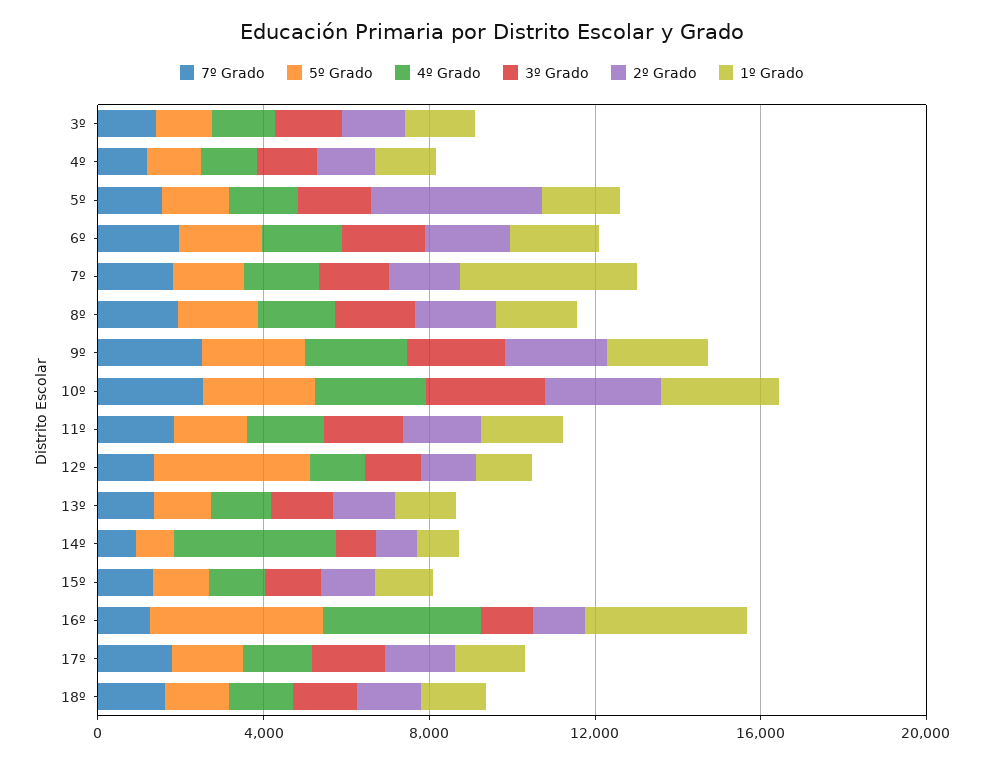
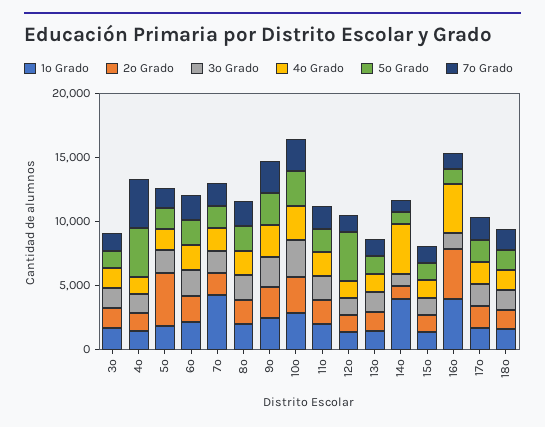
  {
    "7º Grado": {
      "3º": 1000,
-     "4º": 1000,
+     "4º": 4000,
      "5º": 2000,
      "6º": 2000,
      "7º": 2000,
      "8º": 2000,
      "9º": 3000,
      "10º": 3000,
      "11º": 2000,
      "12º": 1000,
      "13º": 1000,
      "14º": 1000,
      "15º": 1000,
      "16º": 1000,
      "17º": 2000,
      "18º": 2000
    },
    "5º Grado": {
      "3º": 1000,
-     "4º": 1000,
+     "4º": 4000,
      "5º": 2000,
      "6º": 2000,
      "7º": 2000,
      "8º": 2000,
      "9º": 2000,
      "10º": 3000,
      "11º": 2000,
      "12º": 4000,
      "13º": 1000,
      "14º": 1000,
      "15º": 1000,
-     "16º": 4000,
+     "16º": 1000,
      "17º": 2000,
      "18º": 2000
    },
    "4º Grado": {
      "3º": 2000,
      "4º": 1000,
      "5º": 2000,
      "6º": 2000,
      "7º": 2000,
      "8º": 2000,
      "9º": 2000,
      "10º": 3000,
      "11º": 2000,
      "12º": 1000,
      "13º": 1000,
      "14º": 4000,
      "15º": 1000,
      "16º": 4000,
      "17º": 2000,
      "18º": 2000
    },
    "3º Grado": {
      "3º": 2000,
      "4º": 1000,
      "5º": 2000,
      "6º": 2000,
      "7º": 2000,
      "8º": 2000,
      "9º": 2000,
      "10º": 3000,
      "11º": 2000,
      "12º": 1000,
      "13º": 1000,
      "14º": 1000,
      "15º": 1000,
      "16º": 1000,
      "17º": 2000,
      "18º": 2000
    },
    "2º Grado": {
      "3º": 2000,
      "4º": 1000,
      "5º": 4000,
      "6º": 2000,
      "7º": 2000,
      "8º": 2000,
      "9º": 2000,
      "10º": 3000,
      "11º": 2000,
      "12º": 1000,
      "13º": 1000,
      "14º": 1000,
      "15º": 1000,
-     "16º": 1000,
+     "16º": 4000,
      "17º": 2000,
      "18º": 2000
    },
    "1º Grado": {
      "3º": 2000,
      "4º": 1000,
      "5º": 2000,
      "6º": 2000,
      "7º": 4000,
      "8º": 2000,
      "9º": 2000,
      "10º": 3000,
      "11º": 2000,
      "12º": 1000,
      "13º": 1000,
-     "14º": 1000,
+     "14º": 4000,
      "15º": 1000,
      "16º": 4000,
      "17º": 2000,
      "18º": 2000
    }
  }

